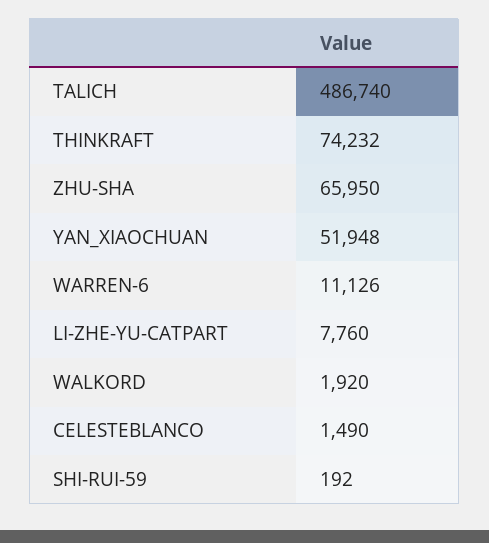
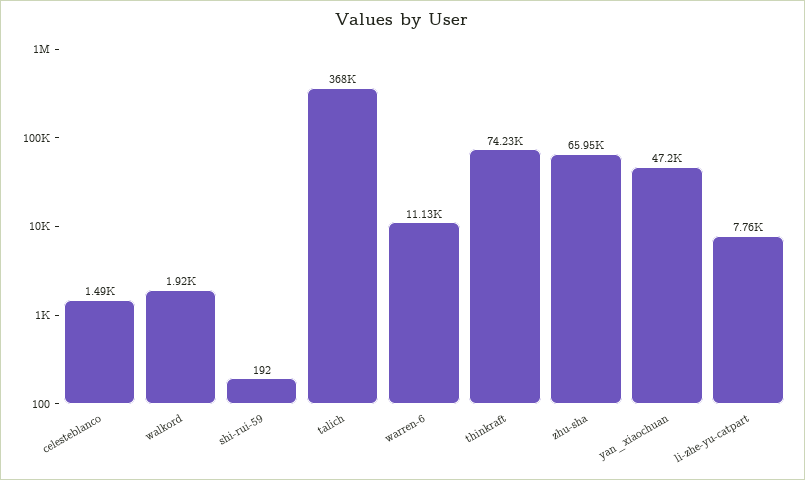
  {
-   "TALICH": 486740,
+   "TALICH": 368000,
    "THINKRAFT": 74232,
    "ZHU-SHA": 65950,
-   "YAN_XIAOCHUAN": 51948,
+   "YAN_XIAOCHUAN": 47200,
    "WARREN-6": 11126,
    "LI-ZHE-YU-CATPART": 7760,
    "WALKORD": 1920,
    "CELESTEBLANCO": 1490,
    "SHI-RUI-59": 192
  }

